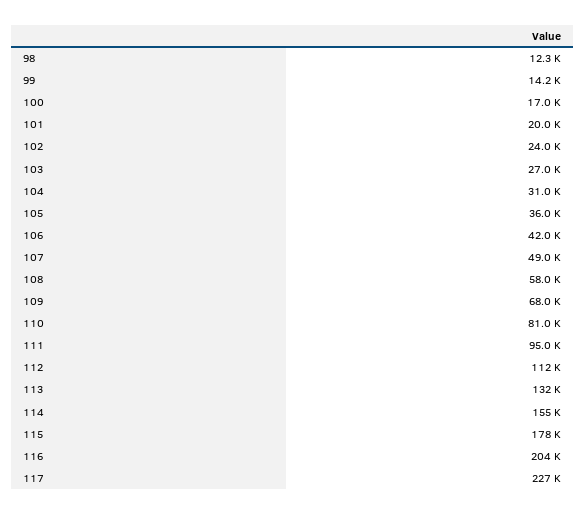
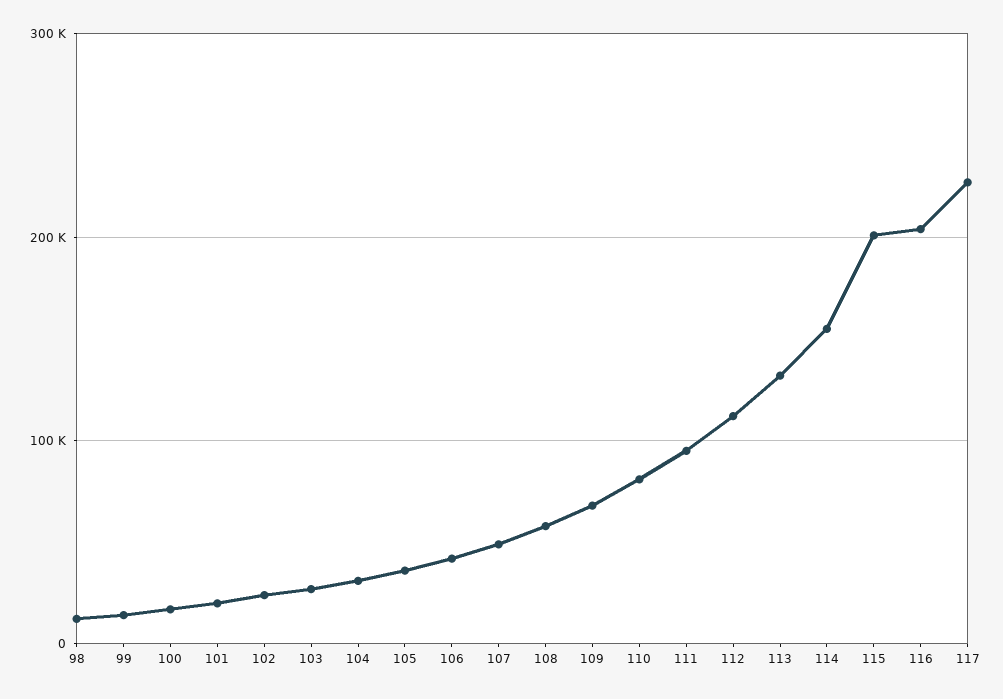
  {
    "98": 12300,
    "99": 14200,
    "100": 17000,
    "101": 20000,
    "102": 24000,
    "103": 27000,
    "104": 31000,
    "105": 36000,
    "106": 42000,
    "107": 49000,
    "108": 58000,
    "109": 68000,
    "110": 81000,
    "111": 95000,
    "112": 112000,
    "113": 132000,
    "114": 155000,
-   "115": 178000,
+   "115": 200000,
    "116": 204000,
    "117": 227000
  }

